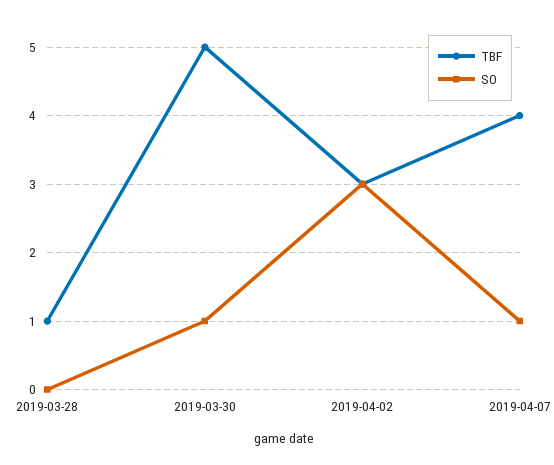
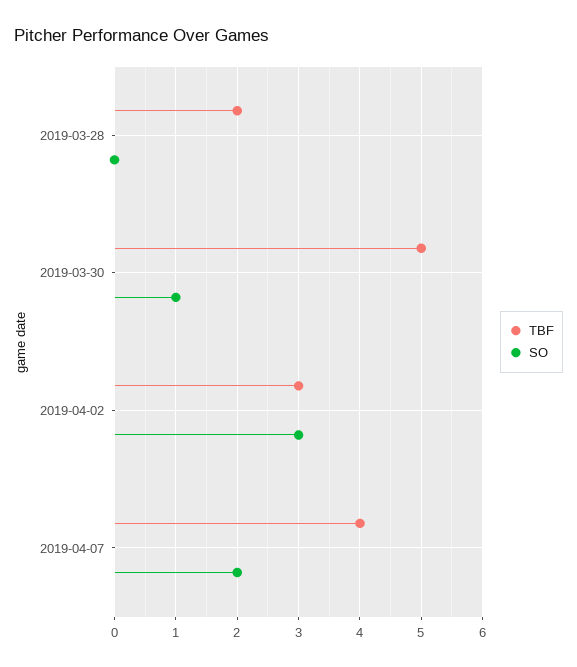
  {
    "TBF": {
-     "2019-03-28": 1,
+     "2019-03-28": 2,
      "2019-03-30": 5,
      "2019-04-02": 3,
      "2019-04-07": 4
    },
    "SO": {
      "2019-03-28": 0,
      "2019-03-30": 1,
      "2019-04-02": 3,
-     "2019-04-07": 1
+     "2019-04-07": 2
    }
  }

